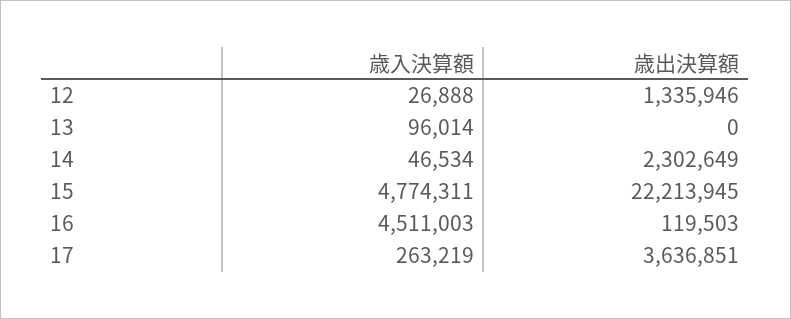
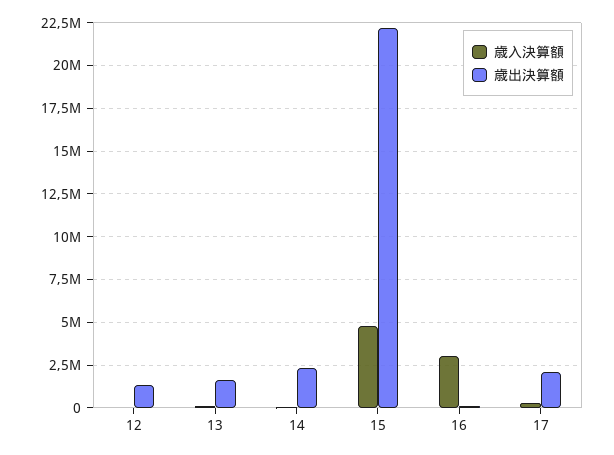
  {
    "歳入決算額": {
      "12": 26888,
      "13": 96014,
      "14": 46534,
      "15": 4774311,
-     "16": 4511003,
+     "16": 3000000,
      "17": 263219
    },
    "歳出決算額": {
      "12": 1335946,
-     "13": 0,
+     "13": 1500000,
      "14": 2302649,
      "15": 22213945,
      "16": 119503,
-     "17": 3636851
+     "17": 2000000
    }
  }

